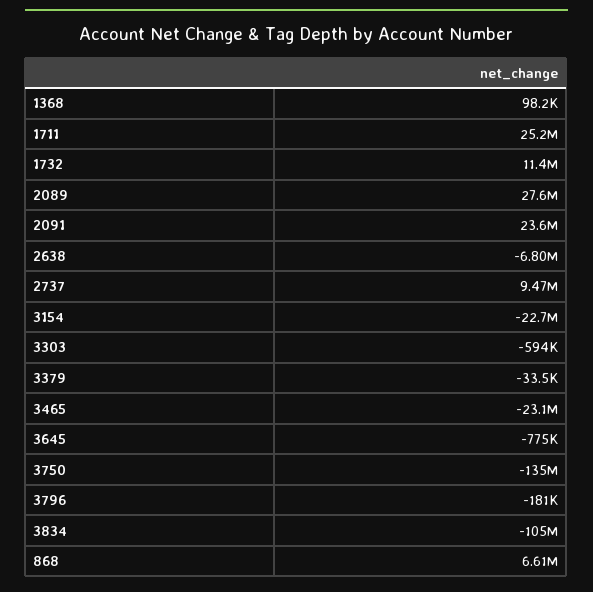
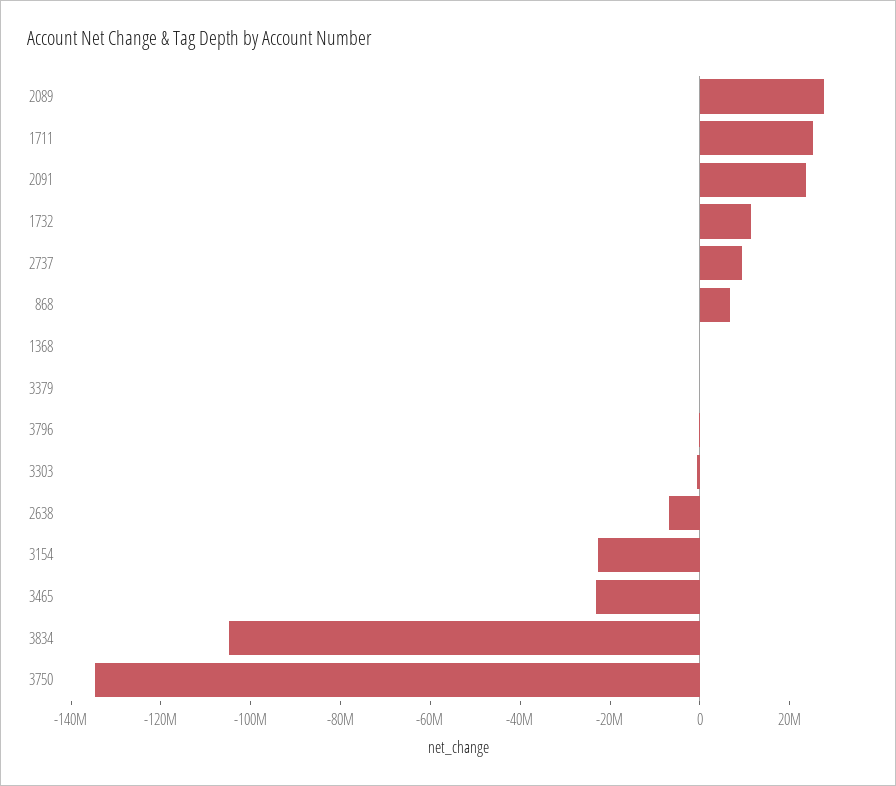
  {
    "1368": 98200,
    "1711": 25200000,
    "1732": 11400000,
    "2089": 27600000,
    "2091": 23600000,
    "2638": -6800000,
    "2737": 9470000,
    "3154": -22700000,
    "3303": -594000,
    "3379": -33500,
    "3465": -23100000,
-   "3645": -775000,
    "3750": -135000000,
    "3796": -181000,
    "3834": -105000000,
    "868": 6610000
  }

